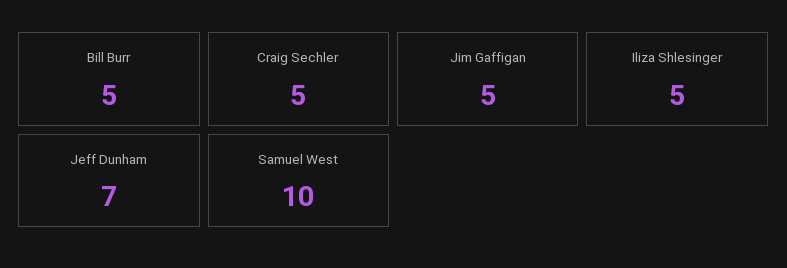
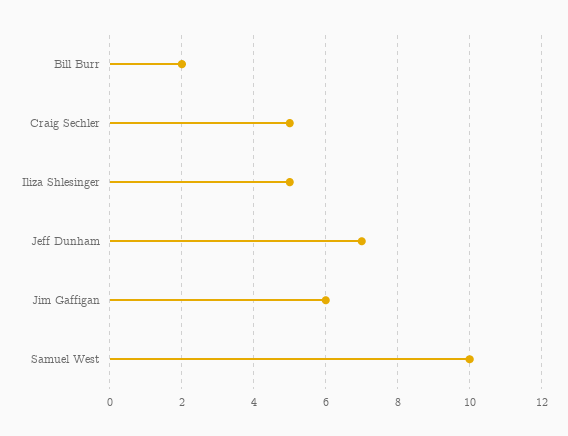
  {
-   "Bill Burr": 5,
+   "Bill Burr": 2,
    "Craig Sechler": 5,
-   "Jim Gaffigan": 5,
+   "Jim Gaffigan": 6,
    "Iliza Shlesinger": 5,
    "Jeff Dunham": 7,
    "Samuel West": 10
  }

